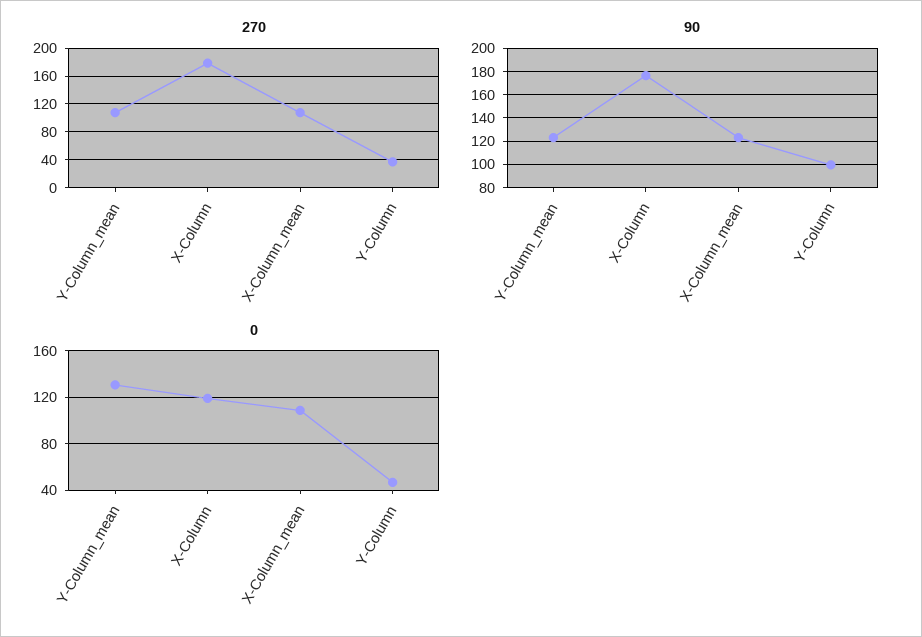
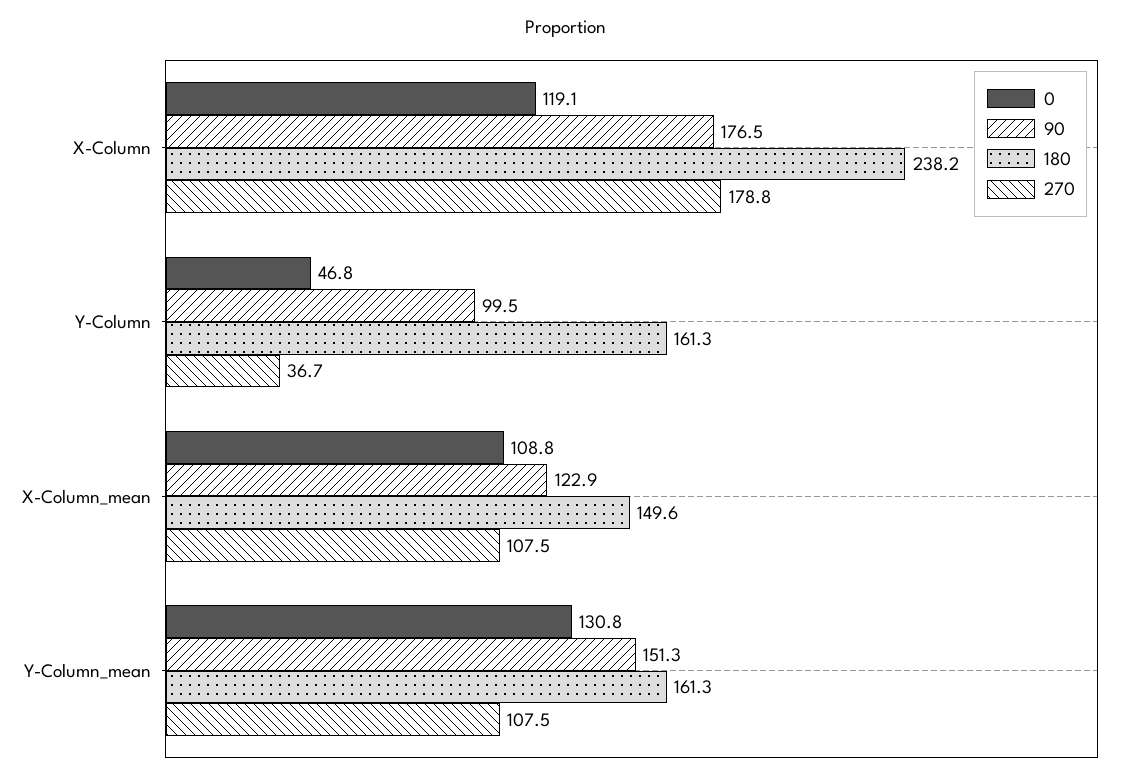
  {
    "270": {
      "Y-Column_mean": 107.5,
      "X-Column": 178.8,
      "X-Column_mean": 107.5,
      "Y-Column": 36.7
    },
    "90": {
-     "Y-Column_mean": 120,
+     "Y-Column_mean": 151.3,
      "X-Column": 176.5,
      "X-Column_mean": 122.9,
      "Y-Column": 99.5
    },
    "0": {
      "Y-Column_mean": 130.8,
      "X-Column": 119.1,
      "X-Column_mean": 108.8,
      "Y-Column": 46.8
-   }
+   },
+   "180": {
+     "X-Column": 238.2,
+     "Y-Column": 161.3,
+     "X-Column_mean": 149.6,
+     "Y-Column_mean": 161.3
+   }
  }

